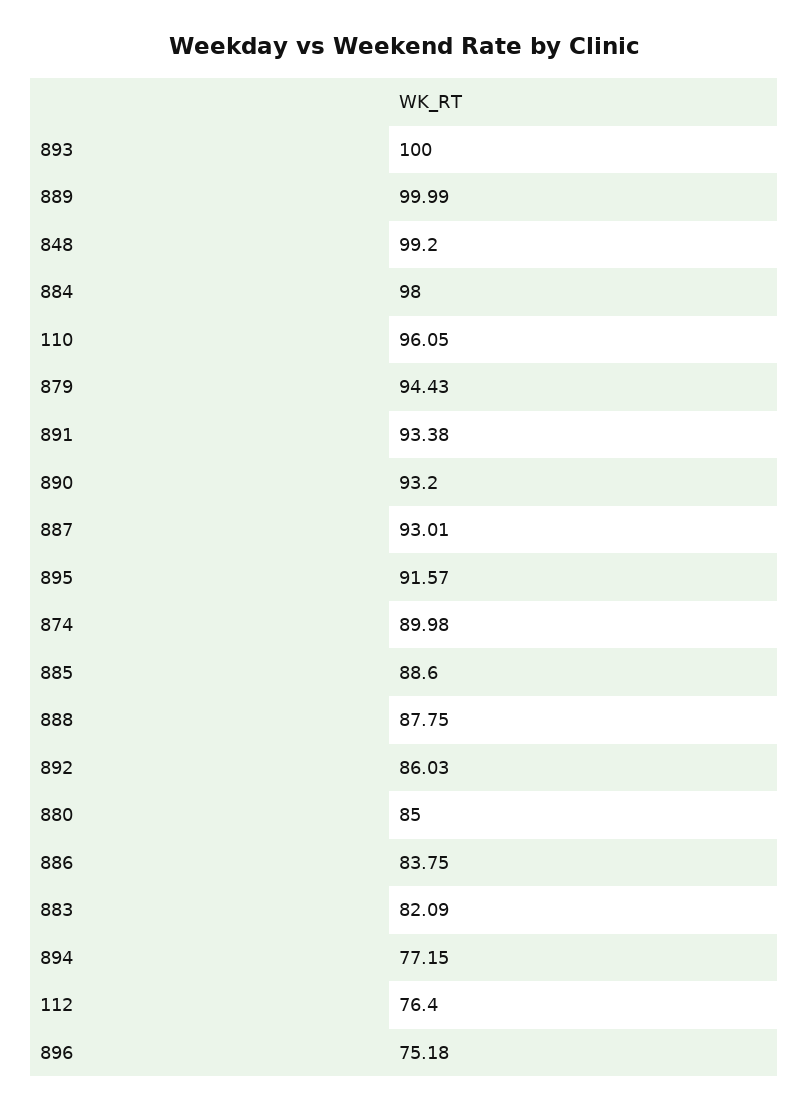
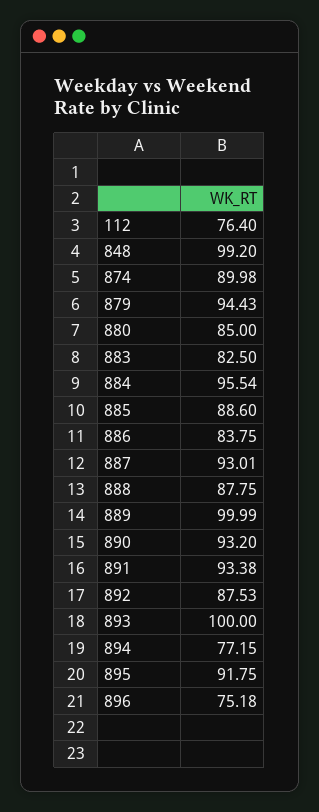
  {
    "893": 100,
    "889": 99.99,
    "848": 99.2,
-   "884": 98,
+   "884": 95.54,
-   "110": 96.05,
    "879": 94.43,
    "891": 93.38,
    "890": 93.2,
    "887": 93.01,
-   "895": 91.57,
+   "895": 91.75,
    "874": 89.98,
    "885": 88.6,
    "888": 87.75,
-   "892": 86.03,
+   "892": 87.53,
    "880": 85,
    "886": 83.75,
-   "883": 82.09,
+   "883": 82.5,
    "894": 77.15,
    "112": 76.4,
    "896": 75.18
  }

